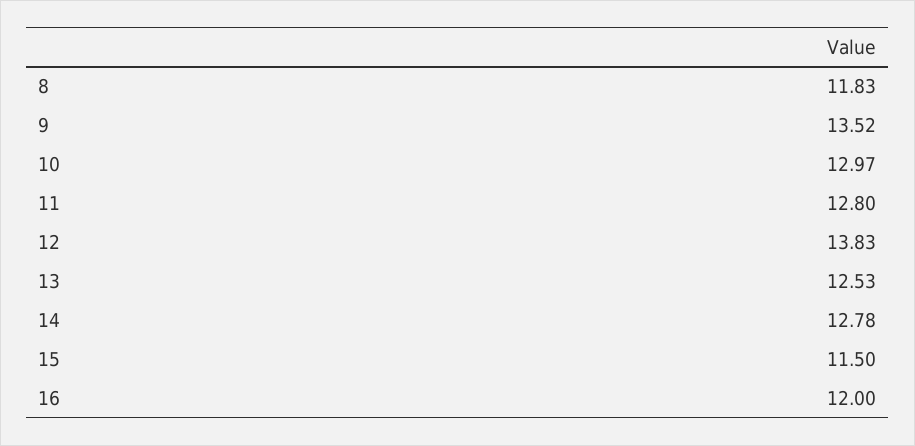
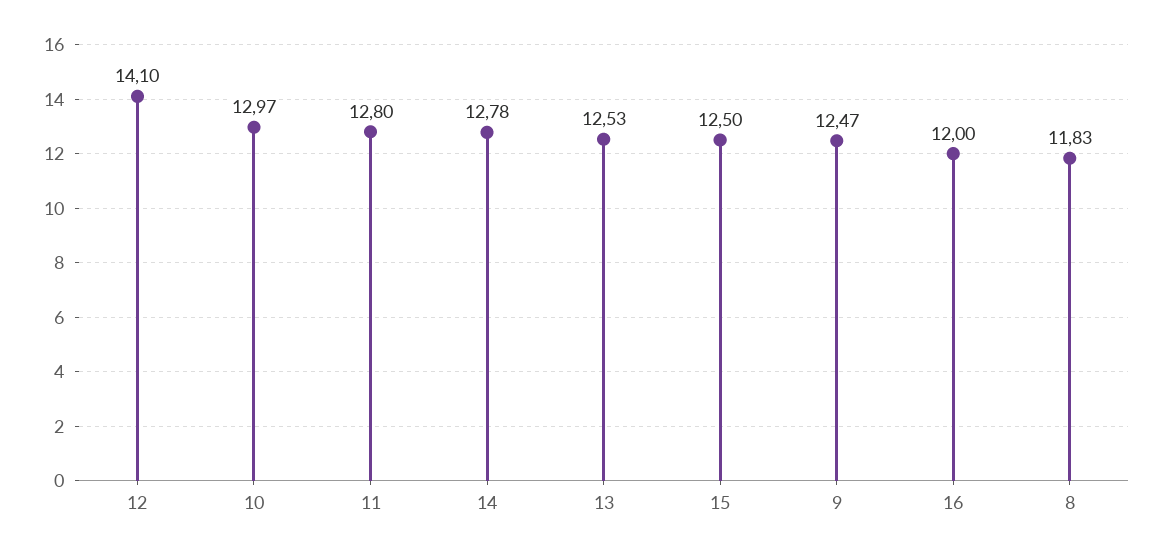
  {
    "8": 11.83,
-   "9": 13.52,
+   "9": 12.47,
    "10": 12.97,
    "11": 12.8,
-   "12": 13.83,
+   "12": 14.1,
    "13": 12.53,
    "14": 12.78,
-   "15": 11.5,
+   "15": 12.5,
    "16": 12
  }

